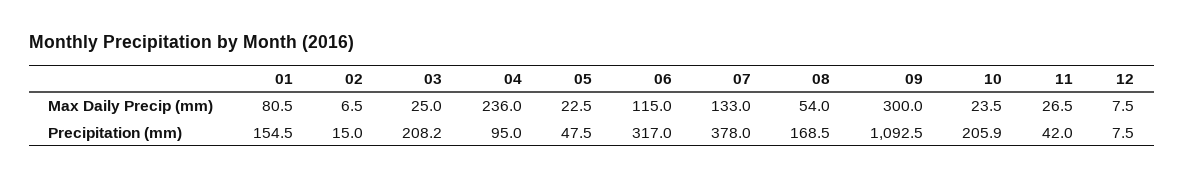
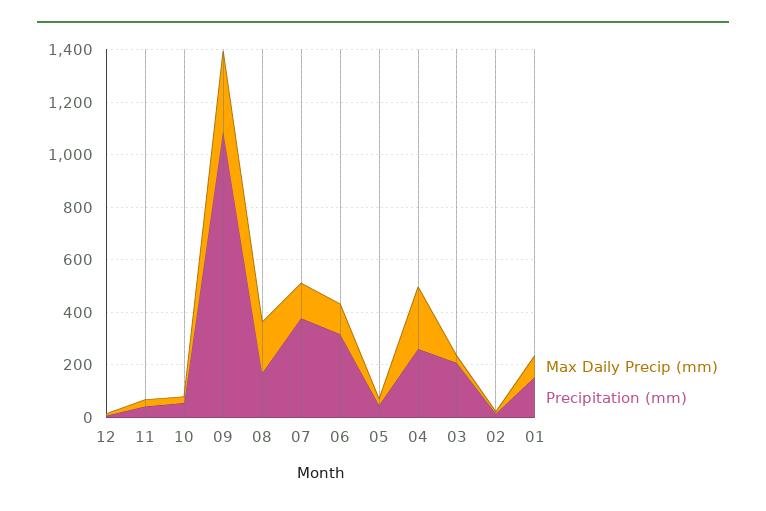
  {
    "Max Daily Precip (mm)": {
      "01": 80.5,
      "02": 6.5,
      "03": 25,
      "04": 236,
      "05": 22.5,
      "06": 115,
      "07": 133,
-     "08": 54,
+     "08": 200,
      "09": 300,
      "10": 23.5,
      "11": 26.5,
      "12": 7.5
    },
    "Precipitation (mm)": {
      "01": 154.5,
      "02": 15,
      "03": 208.2,
-     "04": 95,
+     "04": 250,
      "05": 47.5,
      "06": 317,
      "07": 378,
      "08": 168.5,
      "09": 1092.5,
-     "10": 205.9,
+     "10": 50,
      "11": 42,
      "12": 7.5
    }
  }

